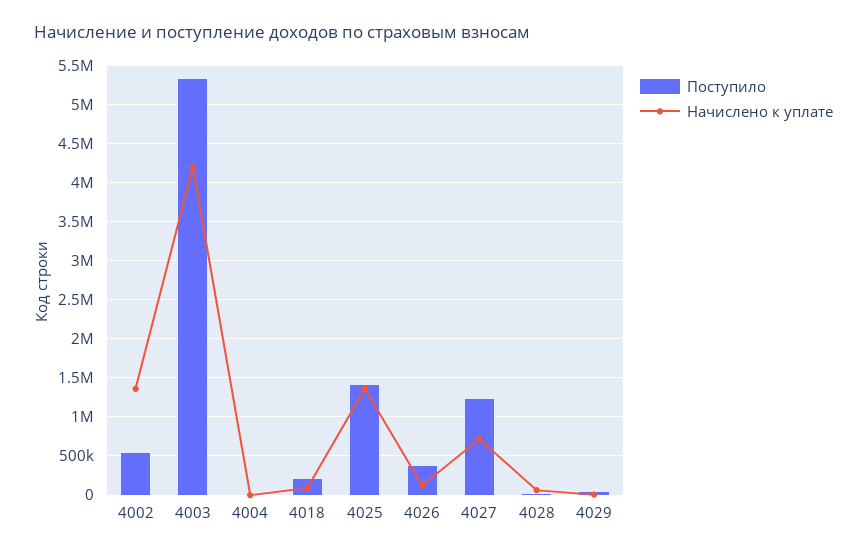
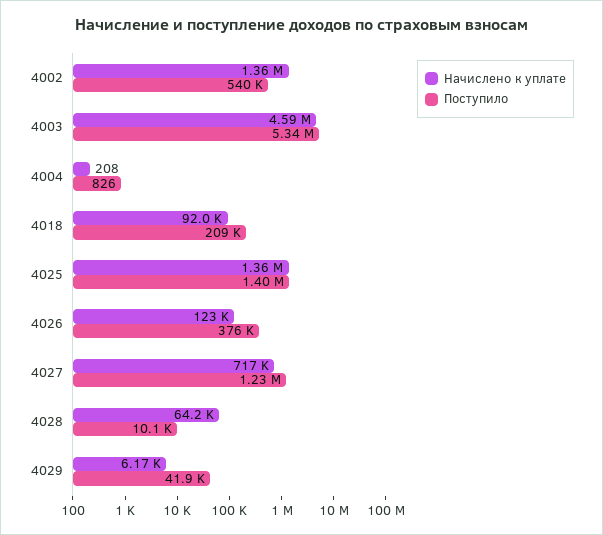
  {
    "Поступило": {
      "4002": 540000,
      "4003": 5340000,
      "4004": 826,
      "4018": 209000,
      "4025": 1400000,
      "4026": 376000,
      "4027": 1230000,
      "4028": 10100,
      "4029": 41900
    },
    "Начислено к уплате": {
      "4002": 1360000,
-     "4003": 4200000,
+     "4003": 4590000,
      "4004": 208,
      "4018": 92000,
      "4025": 1360000,
      "4026": 123000,
      "4027": 717000,
      "4028": 64200,
      "4029": 6170
    }
  }

